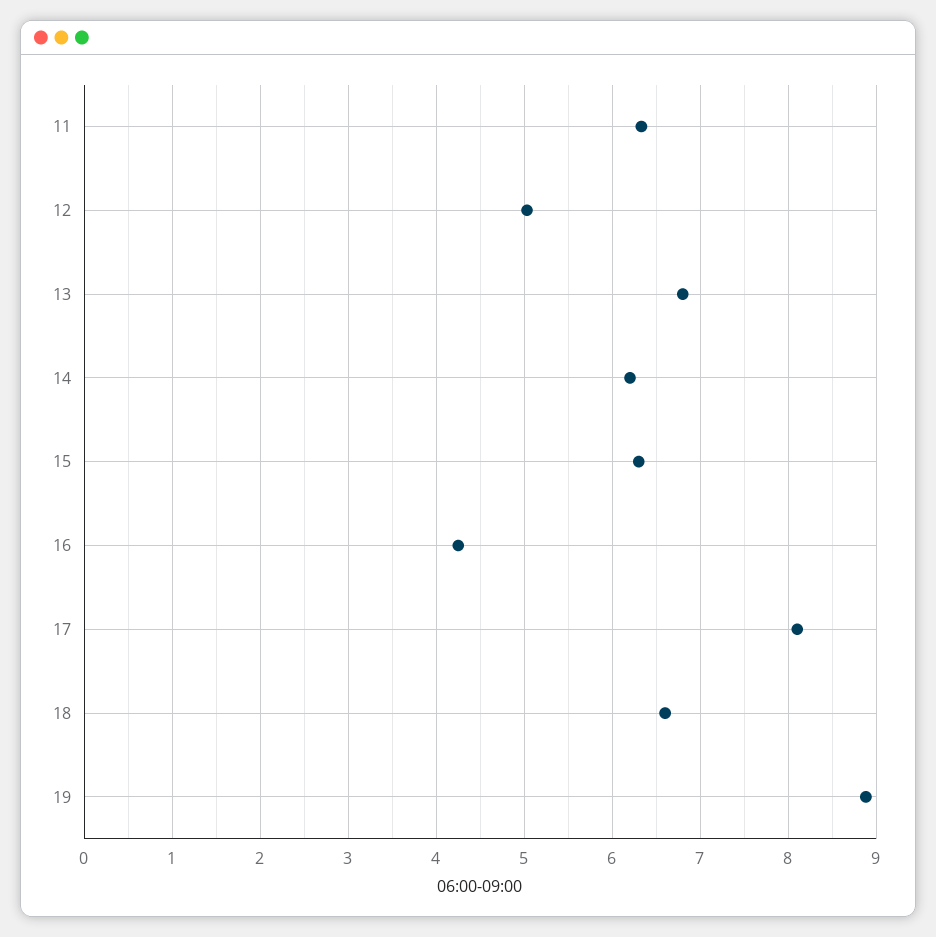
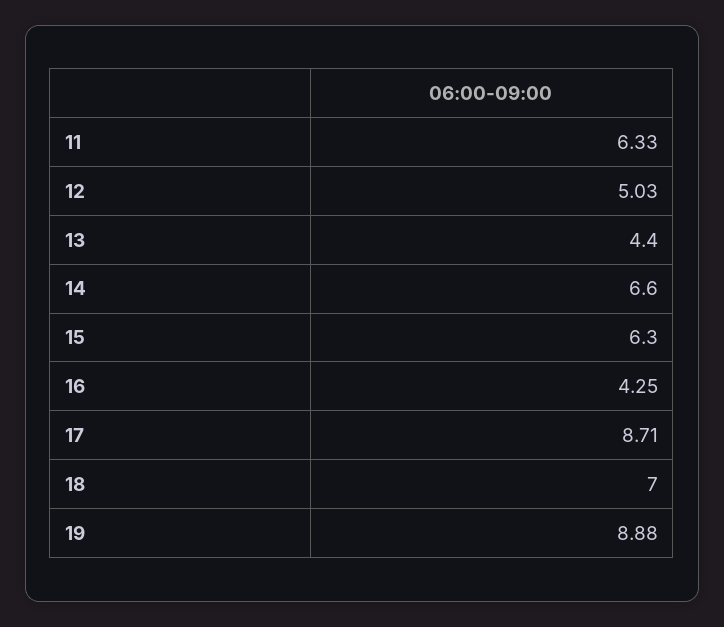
  {
    "11": 6.33,
    "12": 5.03,
-   "13": 6.8,
+   "13": 4.4,
-   "14": 6.2,
+   "14": 6.6,
    "15": 6.3,
    "16": 4.25,
-   "17": 8.1,
+   "17": 8.71,
-   "18": 6.6,
+   "18": 7,
    "19": 8.88
  }

